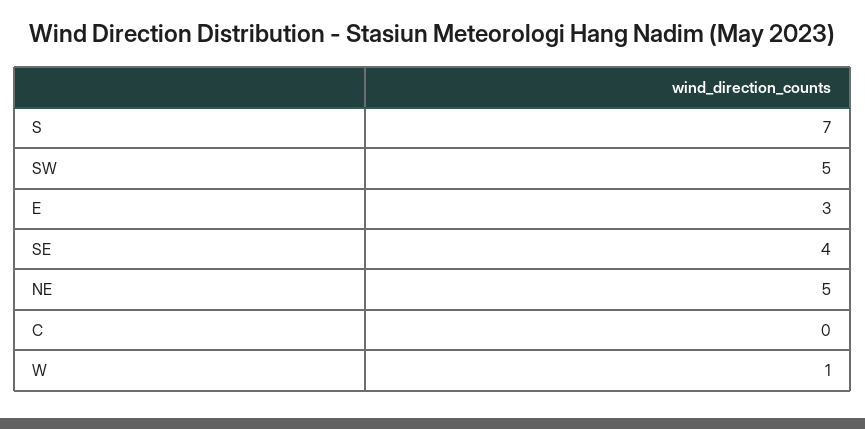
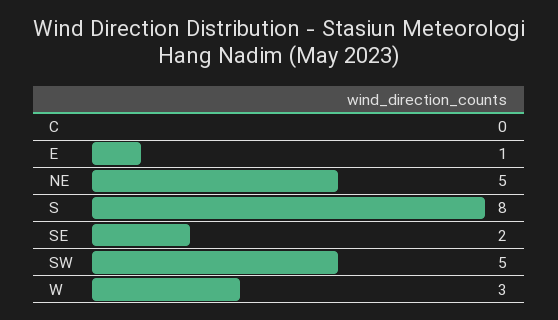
  {
-   "S": 7,
+   "S": 8,
    "SW": 5,
-   "E": 3,
+   "E": 1,
-   "SE": 4,
+   "SE": 2,
    "NE": 5,
    "C": 0,
-   "W": 1
+   "W": 3
  }

